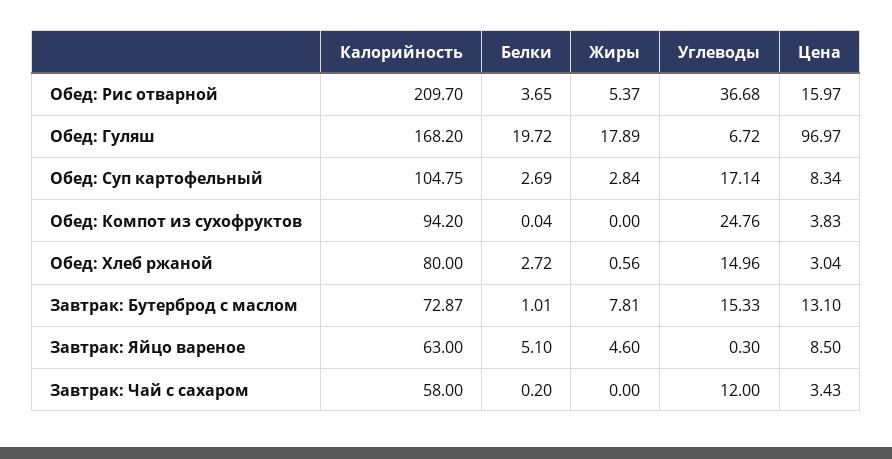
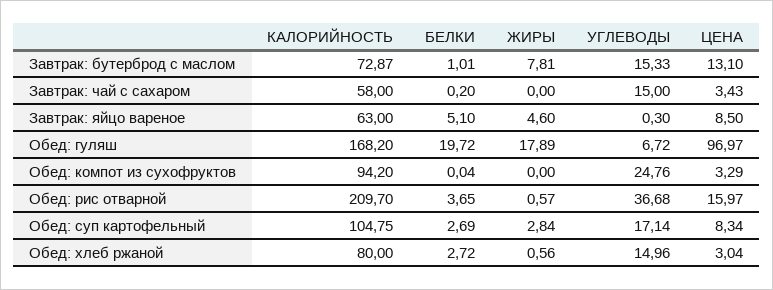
  {
    "Калорийность": {
      "Обед: Рис отварной": 209.7,
      "Обед: Гуляш": 168.2,
      "Обед: Суп картофельный": 104.75,
      "Обед: Компот из сухофруктов": 94.2,
      "Обед: Хлеб ржаной": 80,
      "Завтрак: Бутерброд с маслом": 72.87,
      "Завтрак: Яйцо вареное": 63,
      "Завтрак: Чай с сахаром": 58
    },
    "Белки": {
      "Обед: Рис отварной": 3.65,
      "Обед: Гуляш": 19.72,
      "Обед: Суп картофельный": 2.69,
      "Обед: Компот из сухофруктов": 0.04,
      "Обед: Хлеб ржаной": 2.72,
      "Завтрак: Бутерброд с маслом": 1.01,
      "Завтрак: Яйцо вареное": 5.1,
      "Завтрак: Чай с сахаром": 0.2
    },
    "Жиры": {
-     "Обед: Рис отварной": 5.37,
+     "Обед: Рис отварной": 0.57,
      "Обед: Гуляш": 17.89,
      "Обед: Суп картофельный": 2.84,
      "Обед: Компот из сухофруктов": 0,
      "Обед: Хлеб ржаной": 0.56,
      "Завтрак: Бутерброд с маслом": 7.81,
      "Завтрак: Яйцо вареное": 4.6,
      "Завтрак: Чай с сахаром": 0
    },
    "Углеводы": {
      "Обед: Рис отварной": 36.68,
      "Обед: Гуляш": 6.72,
      "Обед: Суп картофельный": 17.14,
      "Обед: Компот из сухофруктов": 24.76,
      "Обед: Хлеб ржаной": 14.96,
      "Завтрак: Бутерброд с маслом": 15.33,
      "Завтрак: Яйцо вареное": 0.3,
-     "Завтрак: Чай с сахаром": 12
+     "Завтрак: Чай с сахаром": 15
    },
    "Цена": {
      "Обед: Рис отварной": 15.97,
      "Обед: Гуляш": 96.97,
      "Обед: Суп картофельный": 8.34,
-     "Обед: Компот из сухофруктов": 3.83,
+     "Обед: Компот из сухофруктов": 3.29,
      "Обед: Хлеб ржаной": 3.04,
      "Завтрак: Бутерброд с маслом": 13.1,
      "Завтрак: Яйцо вареное": 8.5,
      "Завтрак: Чай с сахаром": 3.43
    }
  }

